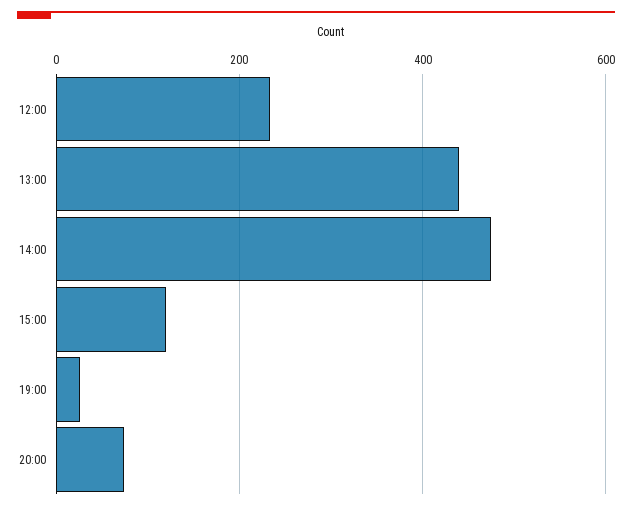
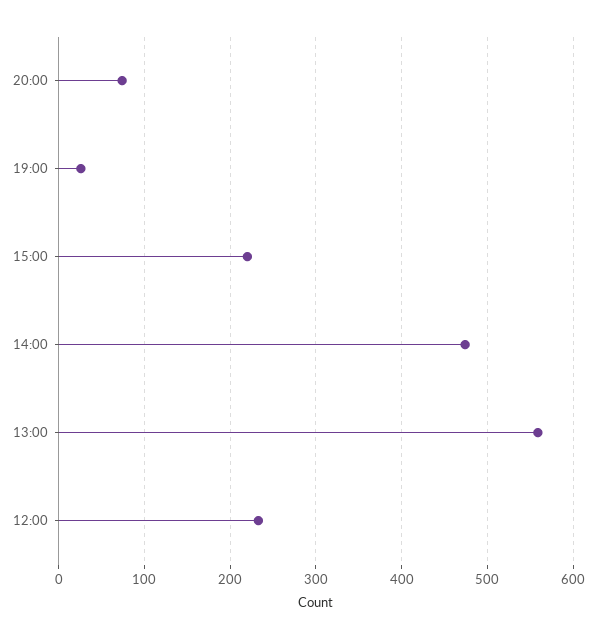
  {
    "12:00": 230,
-   "13:00": 440,
+   "13:00": 560,
    "14:00": 470,
-   "15:00": 120,
+   "15:00": 220,
    "19:00": 30,
    "20:00": 70
  }

